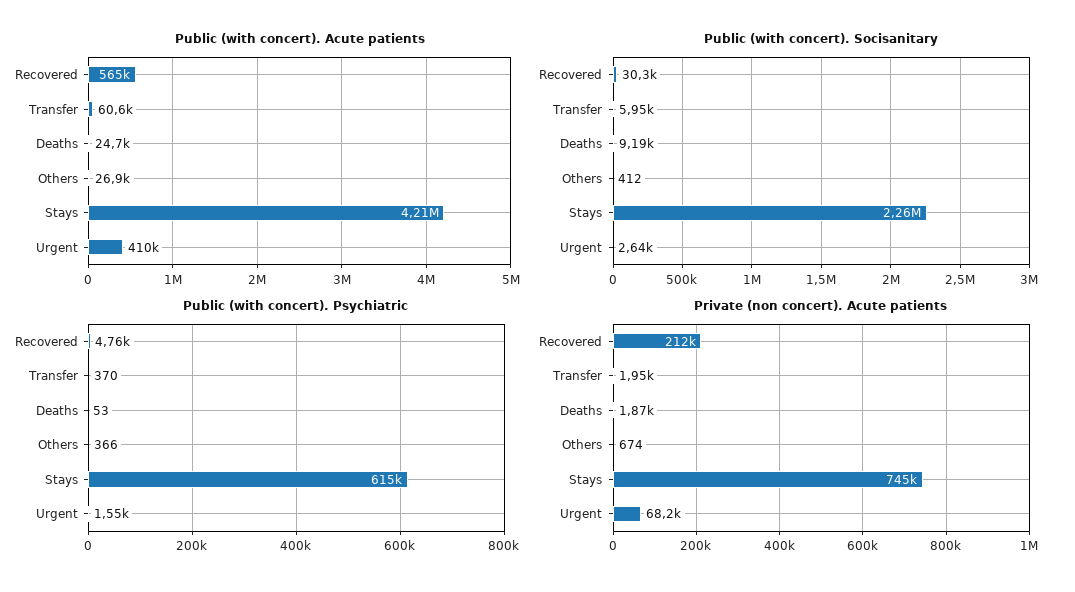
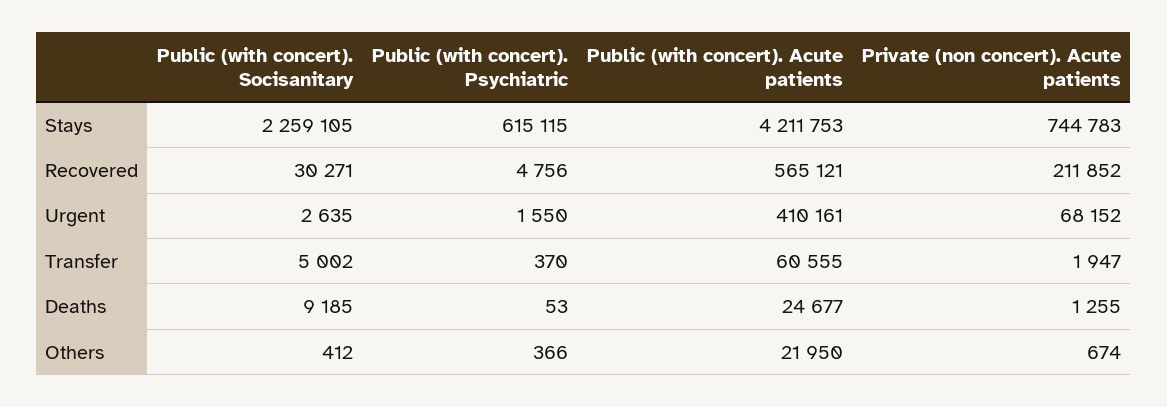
  {
    "Public (with concert). Acute patients": {
      "Recovered": 565121,
      "Transfer": 60555,
      "Deaths": 24677,
-     "Others": 26900,
+     "Others": 21950,
      "Stays": 4211753,
      "Urgent": 410161
    },
    "Public (with concert). Socisanitary": {
      "Recovered": 30271,
-     "Transfer": 5950,
+     "Transfer": 5002,
      "Deaths": 9185,
      "Others": 412,
      "Stays": 2259105,
      "Urgent": 2635
    },
    "Public (with concert). Psychiatric": {
      "Recovered": 4756,
      "Transfer": 370,
      "Deaths": 53,
      "Others": 366,
      "Stays": 615115,
      "Urgent": 1550
    },
    "Private (non concert). Acute patients": {
      "Recovered": 211852,
      "Transfer": 1947,
-     "Deaths": 1870,
+     "Deaths": 1255,
      "Others": 674,
      "Stays": 744783,
      "Urgent": 68152
    }
  }

